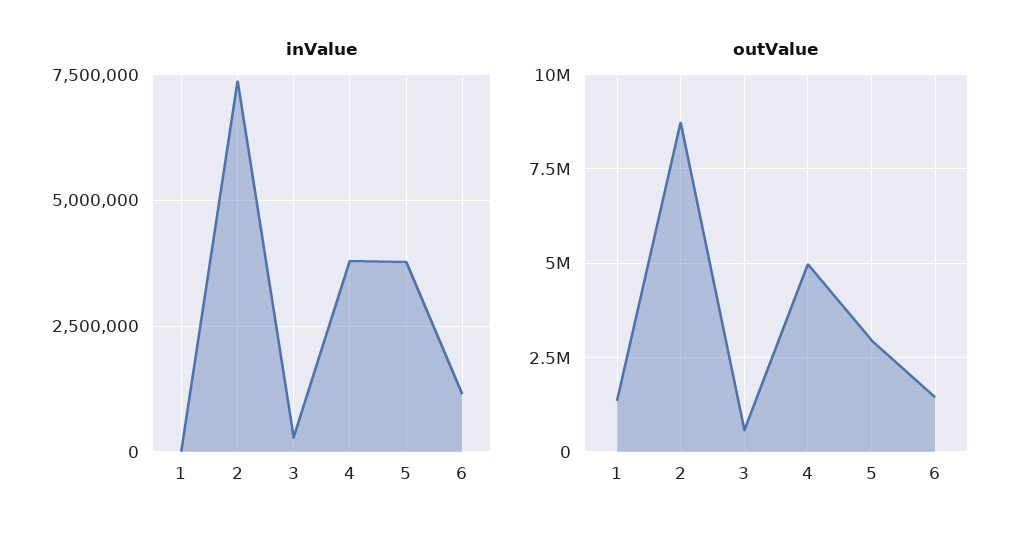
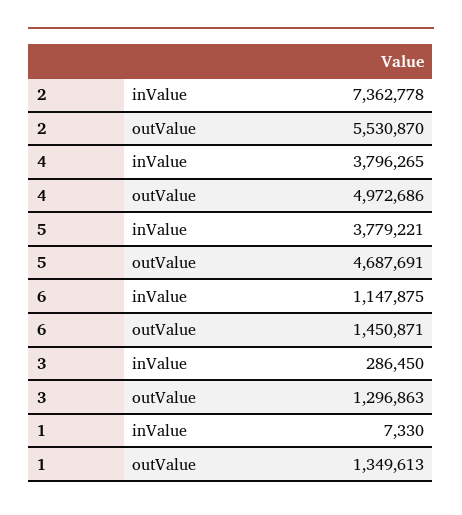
  {
    "inValue": {
      "1": 7330,
      "2": 7362778,
      "3": 286450,
      "4": 3796265,
      "5": 3779221,
      "6": 1147875
    },
    "outValue": {
      "1": 1349613,
-     "2": 8750000,
+     "2": 5530870,
-     "3": 500000,
+     "3": 1296863,
      "4": 4972686,
-     "5": 3000000,
+     "5": 4687691,
      "6": 1450871
    }
  }

